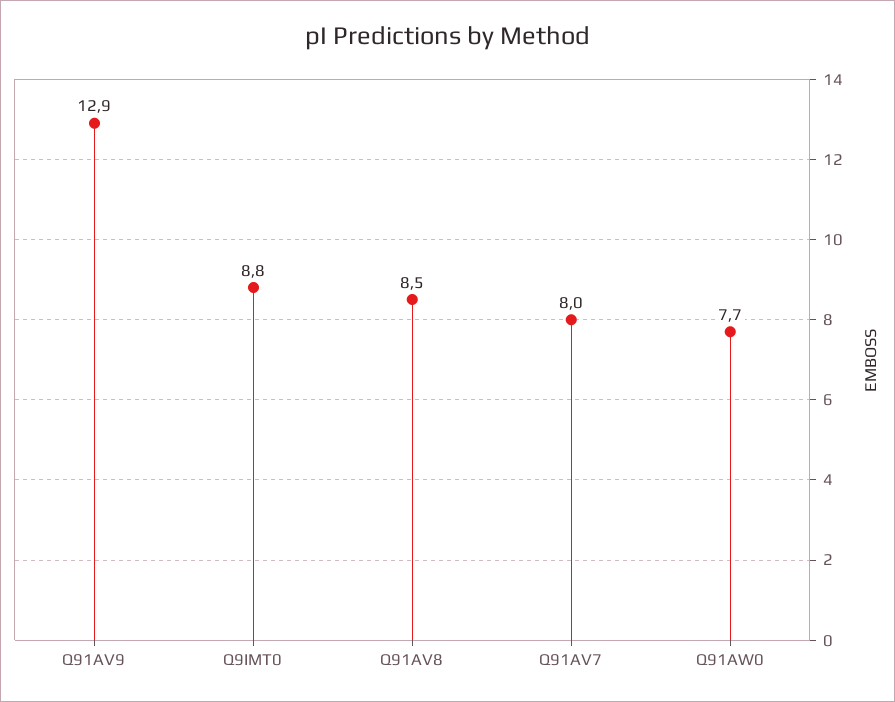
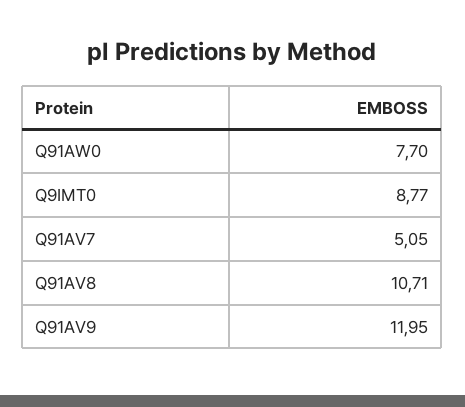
  {
-   "Q91AV9": 12.9,
+   "Q91AV9": 11.95,
    "Q9IMT0": 8.77,
-   "Q91AV8": 8.5,
+   "Q91AV8": 10.71,
-   "Q91AV7": 8,
+   "Q91AV7": 5.05,
    "Q91AW0": 7.7
  }

